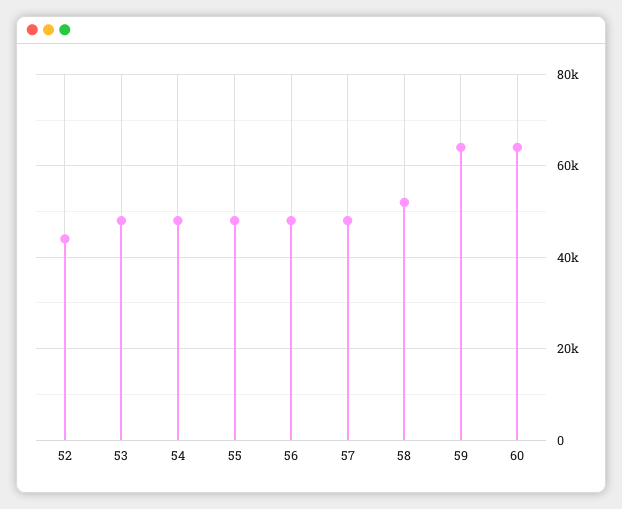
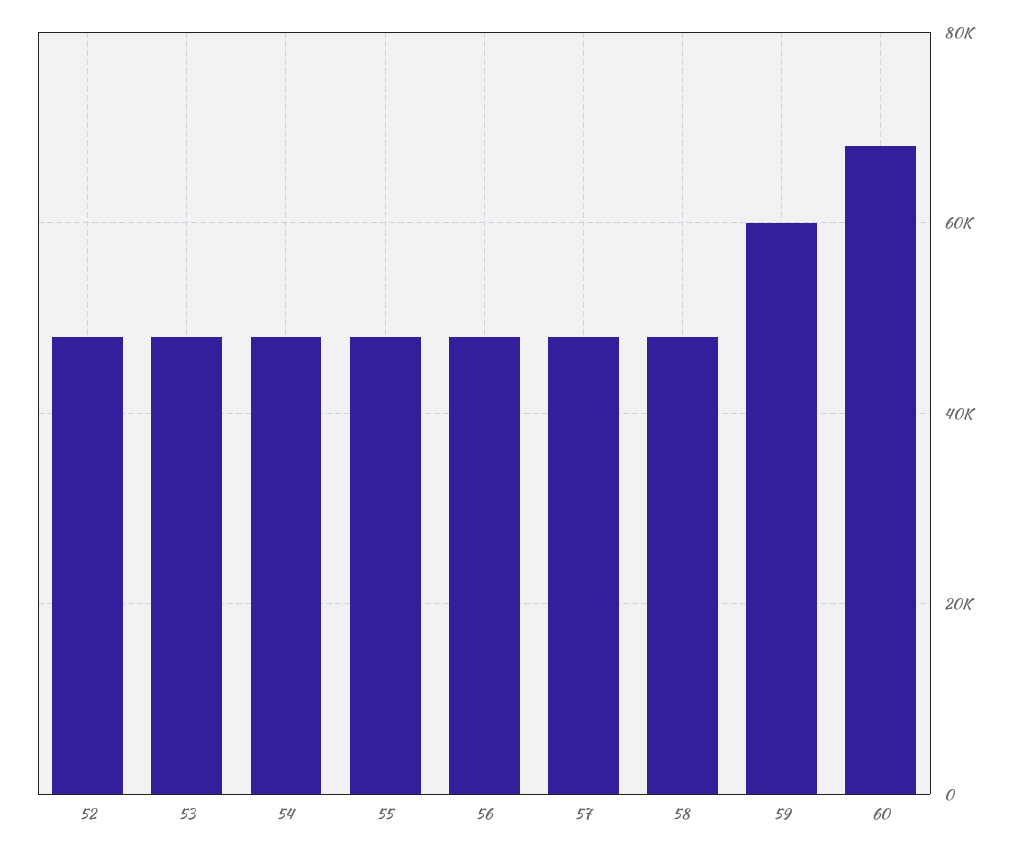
  {
-   "52": 44000,
+   "52": 48000,
    "53": 48000,
    "54": 48000,
    "55": 48000,
    "56": 48000,
    "57": 48000,
-   "58": 52000,
+   "58": 48000,
-   "59": 64000,
+   "59": 60000,
-   "60": 64000
+   "60": 68000
  }

